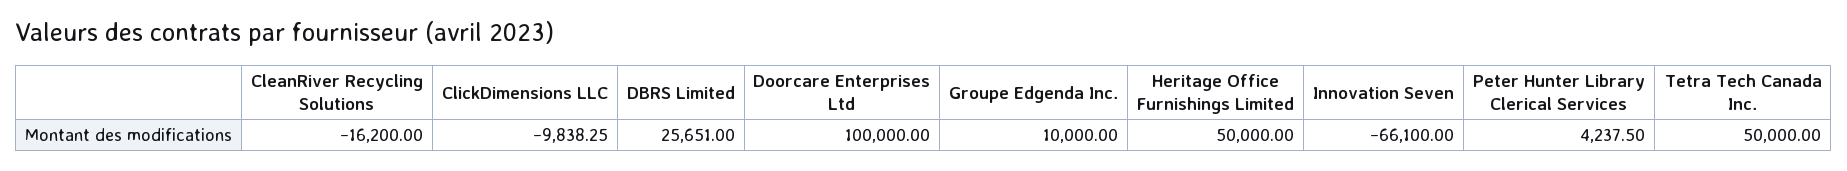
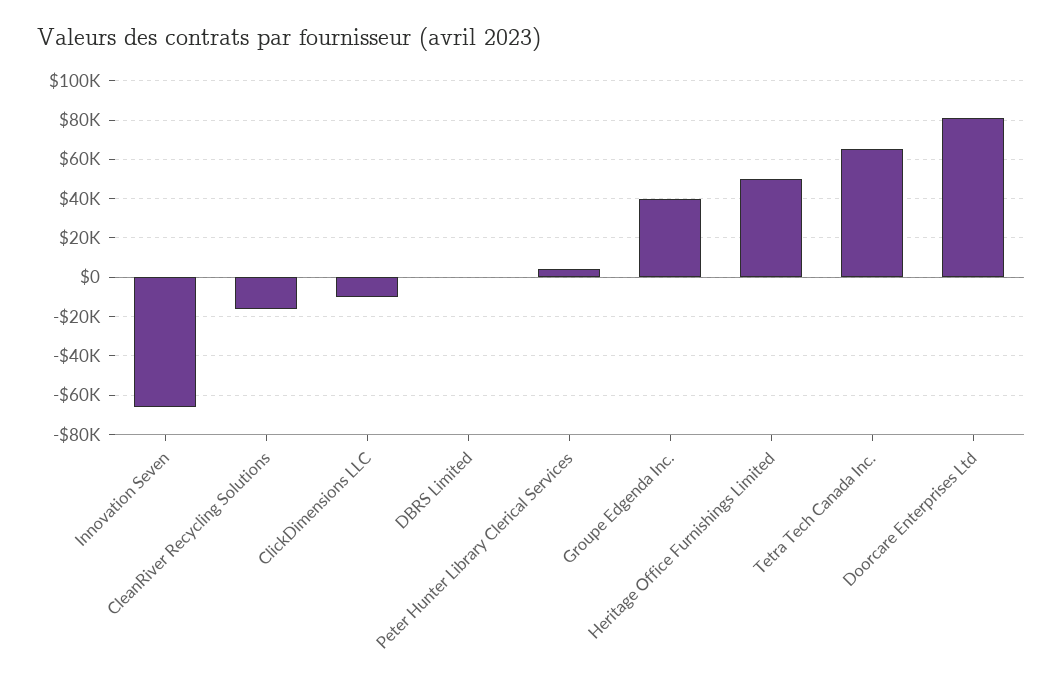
  {
    "CleanRiver Recycling Solutions": -16200,
    "ClickDimensions LLC": -9838.25,
-   "DBRS Limited": 25651,
+   "DBRS Limited": 0,
-   "Doorcare Enterprises Ltd": 100000,
+   "Doorcare Enterprises Ltd": 80000,
-   "Groupe Edgenda Inc.": 10000,
+   "Groupe Edgenda Inc.": 40000,
    "Heritage Office Furnishings Limited": 50000,
    "Innovation Seven": -66100,
    "Peter Hunter Library Clerical Services": 4237.5,
-   "Tetra Tech Canada Inc.": 50000
+   "Tetra Tech Canada Inc.": 65000
  }

